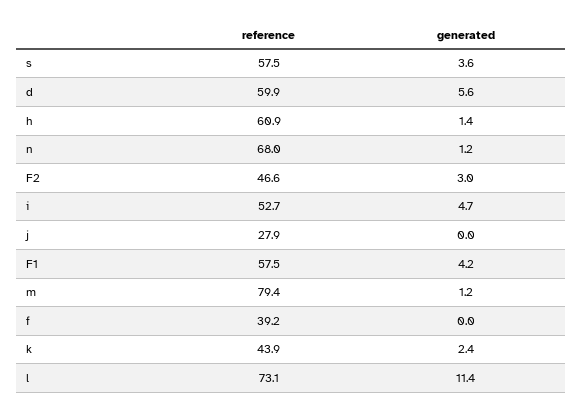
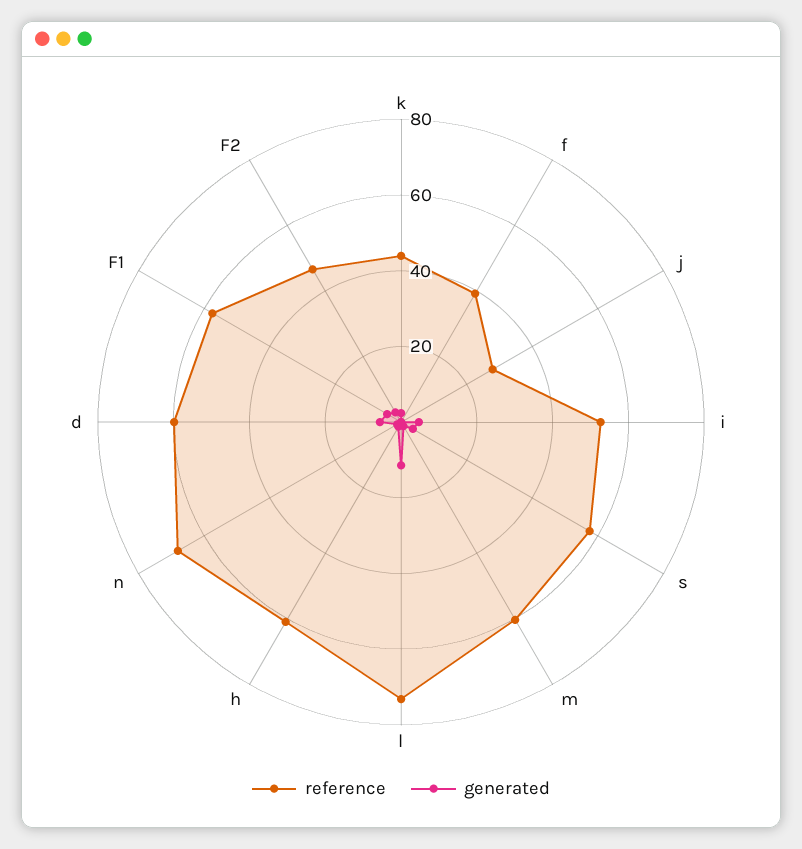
  {
    "reference": {
      "s": 57.5,
      "d": 59.9,
      "h": 60.9,
      "n": 68,
      "F2": 46.6,
      "i": 52.7,
      "j": 27.9,
      "F1": 57.5,
-     "m": 79.4,
+     "m": 60,
      "f": 39.2,
      "k": 43.9,
      "l": 73.1
    },
    "generated": {
      "s": 3.6,
      "d": 5.6,
      "h": 1.4,
      "n": 1.2,
      "F2": 3,
      "i": 4.7,
      "j": 0,
      "F1": 4.2,
      "m": 1.2,
      "f": 0,
      "k": 2.4,
      "l": 11.4
    }
  }

